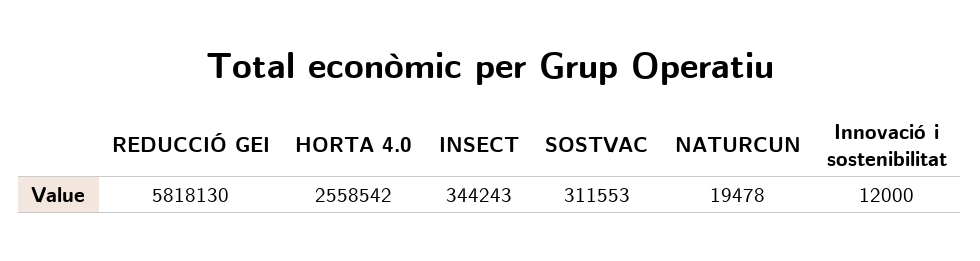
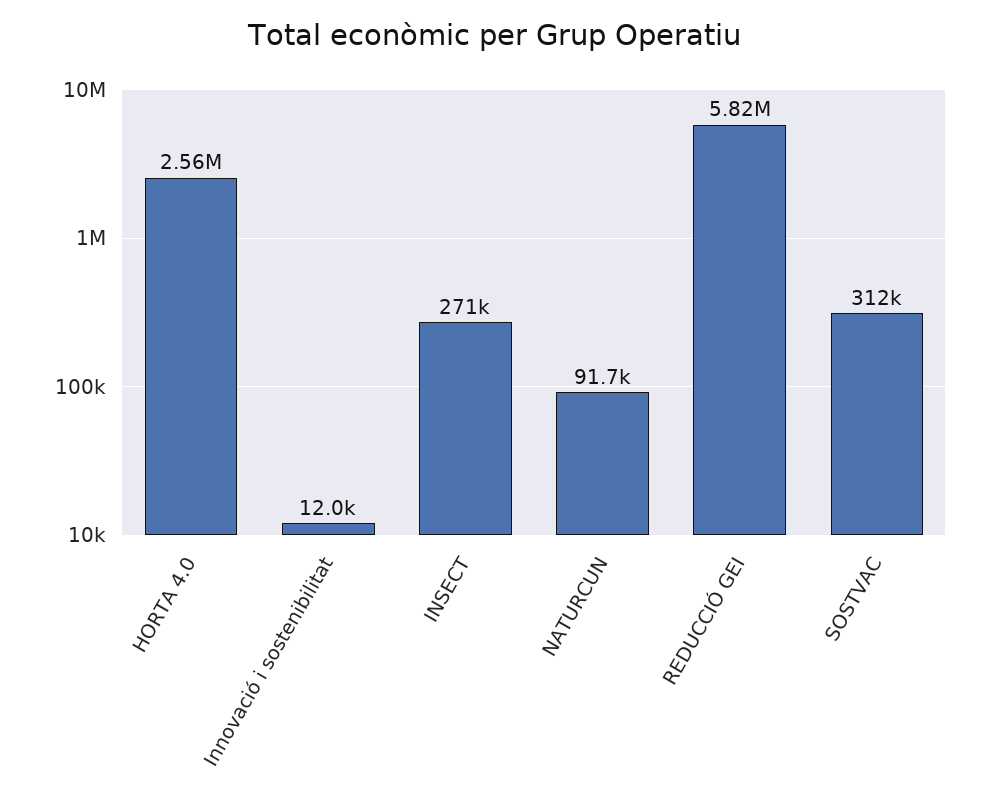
  {
    "REDUCCIÓ GEI": 5818130,
    "HORTA 4.0": 2558542,
-   "INSECT": 344243,
+   "INSECT": 271000,
    "SOSTVAC": 311553,
-   "NATURCUN": 19478,
+   "NATURCUN": 91700,
    "Innovació i sostenibilitat": 12000
  }

